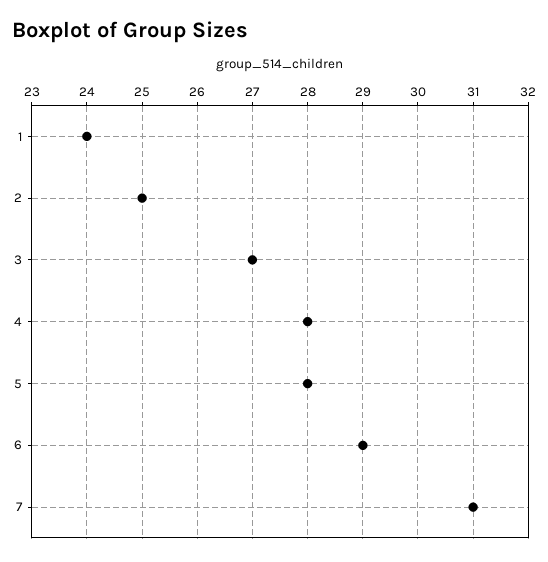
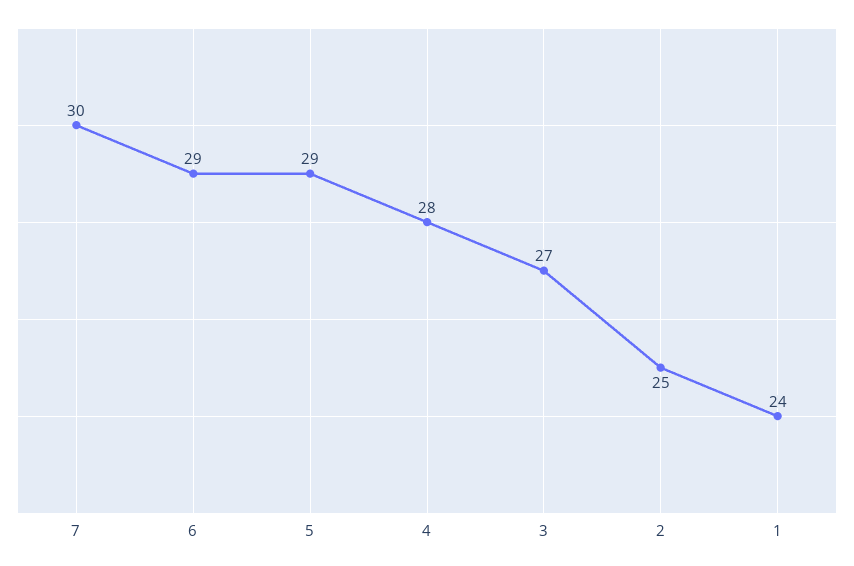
  {
    "1": 24,
    "2": 25,
    "3": 27,
    "4": 28,
-   "5": 28,
+   "5": 29,
    "6": 29,
-   "7": 31
+   "7": 30
  }

